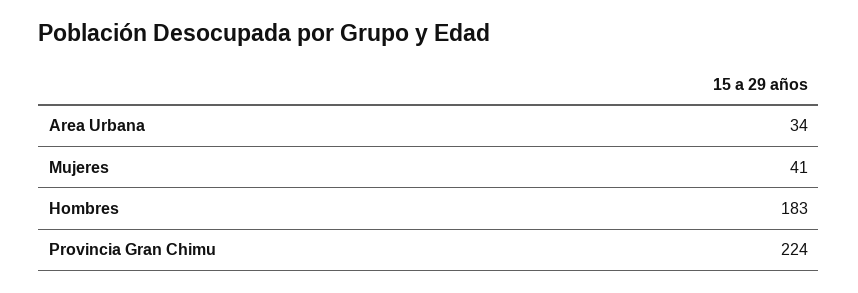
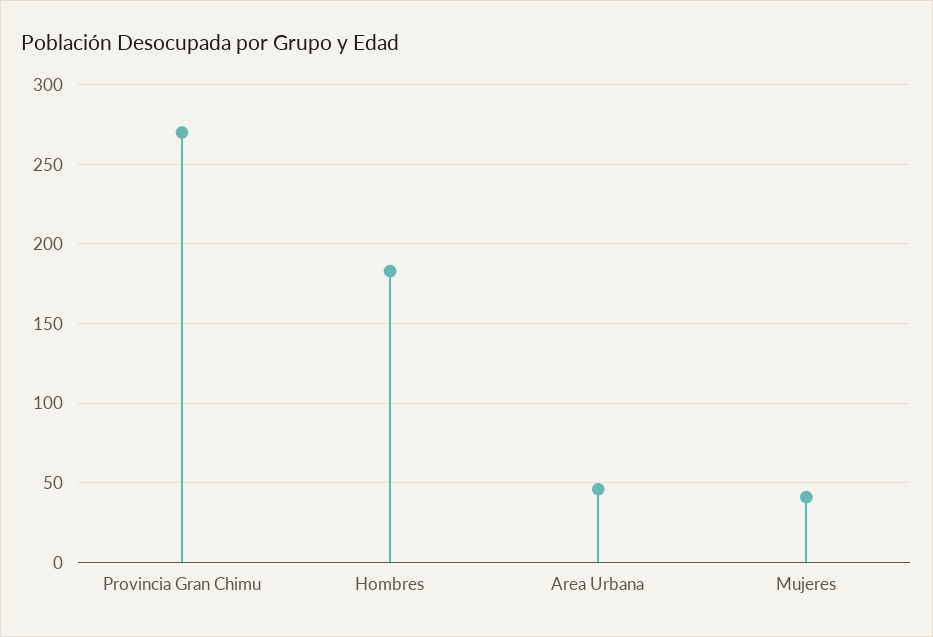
  {
-   "Area Urbana": 34,
+   "Area Urbana": 45,
    "Mujeres": 41,
    "Hombres": 183,
-   "Provincia Gran Chimu": 224
+   "Provincia Gran Chimu": 270
  }

